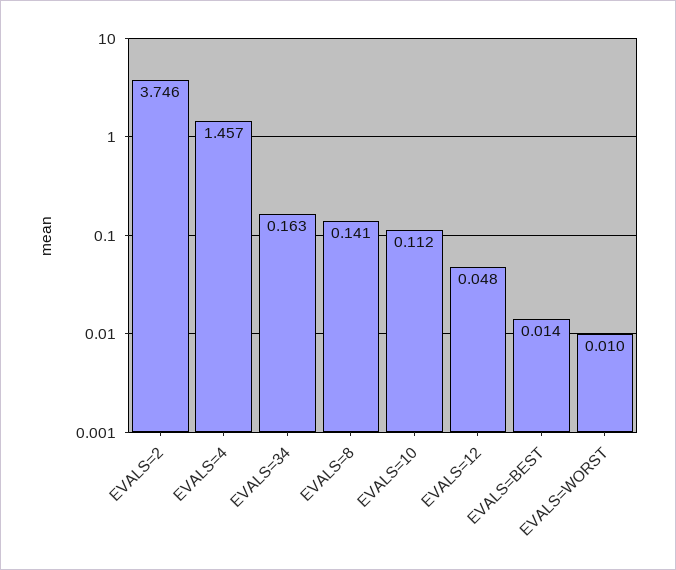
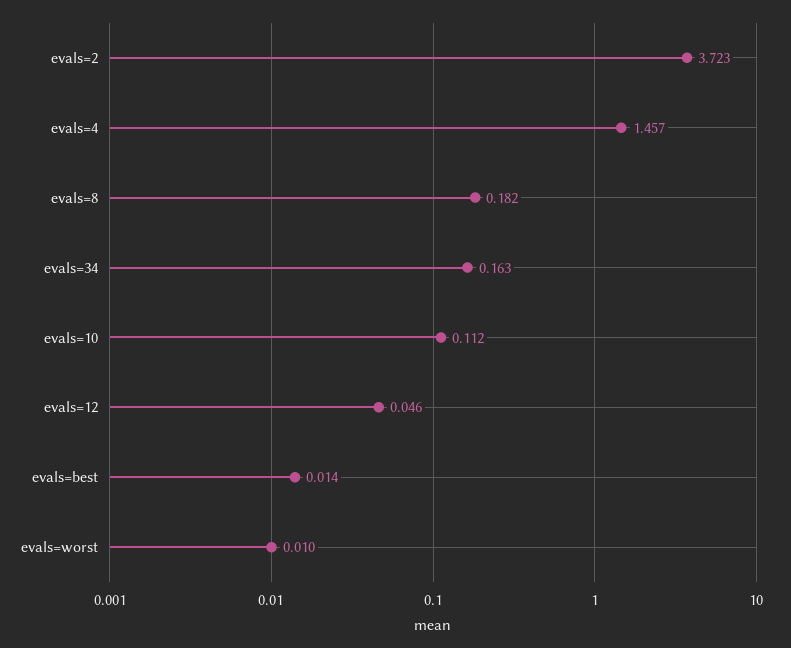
  {
-   "EVALS=2": 3.746,
+   "EVALS=2": 3.723,
    "EVALS=4": 1.457,
    "EVALS=34": 0.163,
-   "EVALS=8": 0.141,
+   "EVALS=8": 0.182,
    "EVALS=10": 0.112,
-   "EVALS=12": 0.048,
+   "EVALS=12": 0.046,
    "EVALS=BEST": 0.014,
    "EVALS=WORST": 0.01
  }

